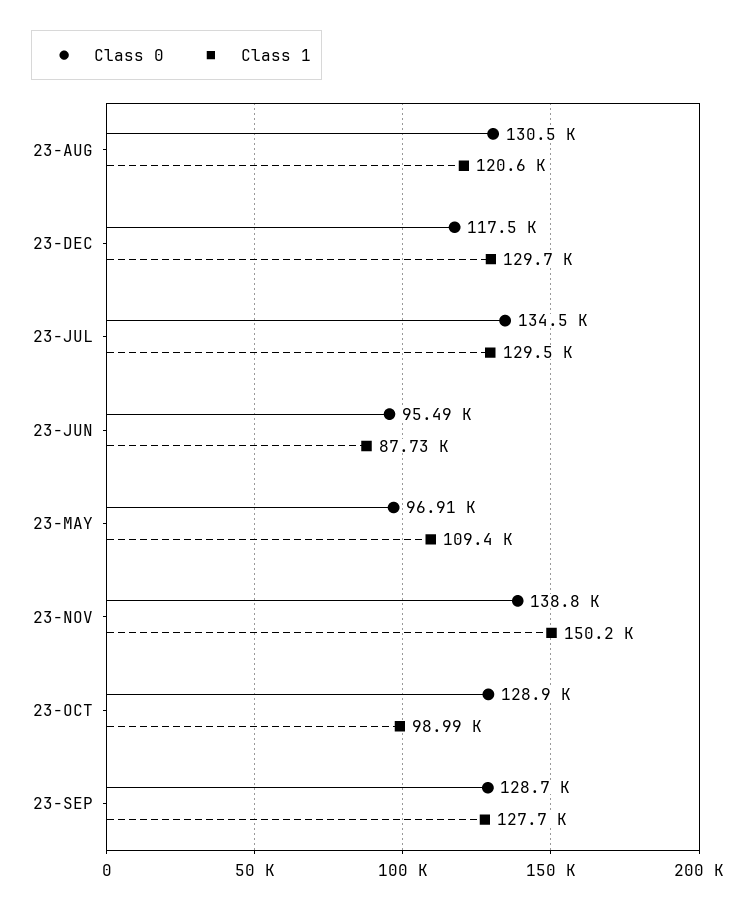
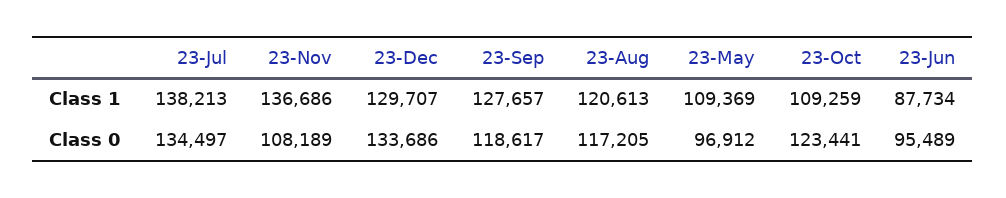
  {
    "Class 0": {
-     "23-AUG": 130500,
+     "23-AUG": 117205,
-     "23-DEC": 117500,
+     "23-DEC": 133686,
      "23-JUL": 134497,
      "23-JUN": 95489,
      "23-MAY": 96912,
-     "23-NOV": 138800,
+     "23-NOV": 108189,
-     "23-OCT": 128900,
+     "23-OCT": 123441,
-     "23-SEP": 128700
+     "23-SEP": 118617
    },
    "Class 1": {
      "23-AUG": 120613,
      "23-DEC": 129707,
-     "23-JUL": 129500,
+     "23-JUL": 138213,
      "23-JUN": 87734,
      "23-MAY": 109369,
-     "23-NOV": 150200,
+     "23-NOV": 136686,
-     "23-OCT": 98990,
+     "23-OCT": 109259,
      "23-SEP": 127657
    }
  }

